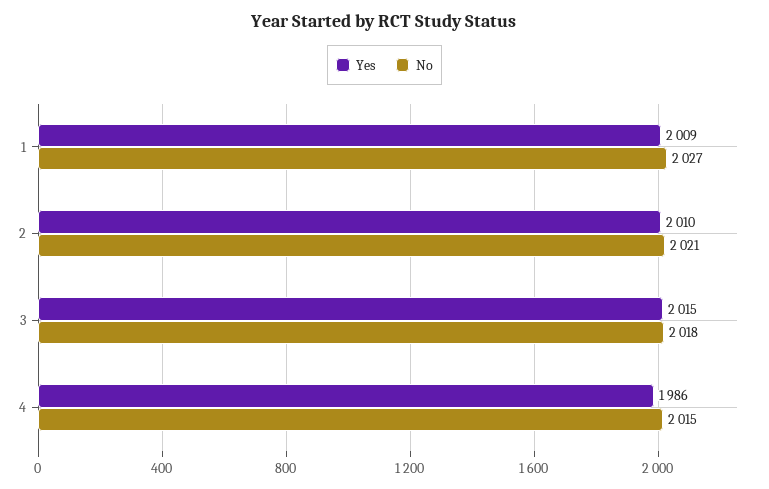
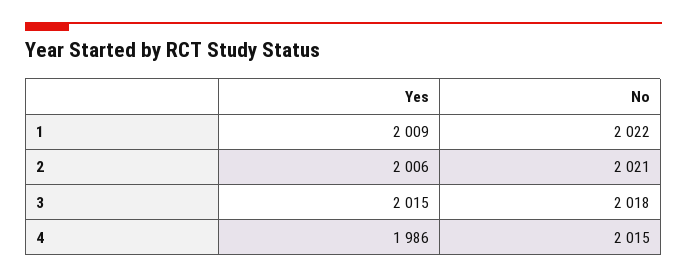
  {
    "Yes": {
      "1": 2009,
-     "2": 2010,
+     "2": 2006,
      "3": 2015,
      "4": 1986
    },
    "No": {
-     "1": 2027,
+     "1": 2022,
      "2": 2021,
      "3": 2018,
      "4": 2015
    }
  }

